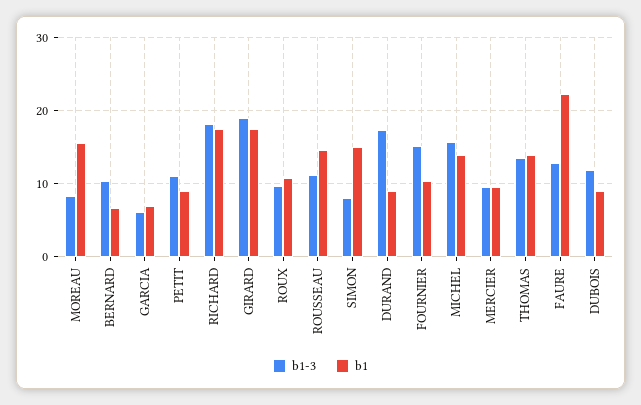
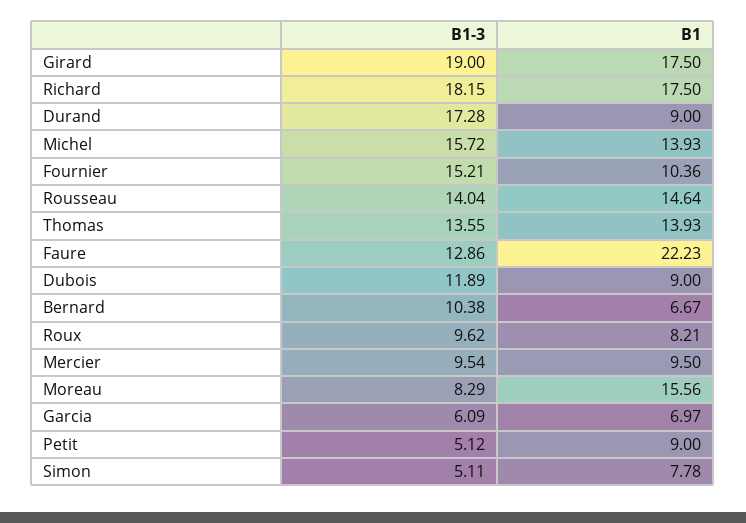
  {
    "b1-3": {
      "MOREAU": 8.29,
      "BERNARD": 10.38,
      "GARCIA": 6.09,
-     "PETIT": 11,
+     "PETIT": 5.12,
      "RICHARD": 18.15,
      "GIRARD": 19,
      "ROUX": 9.62,
-     "ROUSSEAU": 11,
+     "ROUSSEAU": 14.04,
-     "SIMON": 8,
+     "SIMON": 5.11,
      "DURAND": 17.28,
      "FOURNIER": 15.21,
      "MICHEL": 15.72,
      "MERCIER": 9.54,
      "THOMAS": 13.55,
      "FAURE": 12.86,
      "DUBOIS": 11.89
    },
    "b1": {
      "MOREAU": 15.56,
      "BERNARD": 6.67,
      "GARCIA": 6.97,
      "PETIT": 9,
      "RICHARD": 17.5,
      "GIRARD": 17.5,
-     "ROUX": 11,
+     "ROUX": 8.21,
      "ROUSSEAU": 14.64,
-     "SIMON": 15,
+     "SIMON": 7.78,
      "DURAND": 9,
      "FOURNIER": 10.36,
      "MICHEL": 13.93,
      "MERCIER": 9.5,
      "THOMAS": 13.93,
      "FAURE": 22.23,
      "DUBOIS": 9
    }
  }

